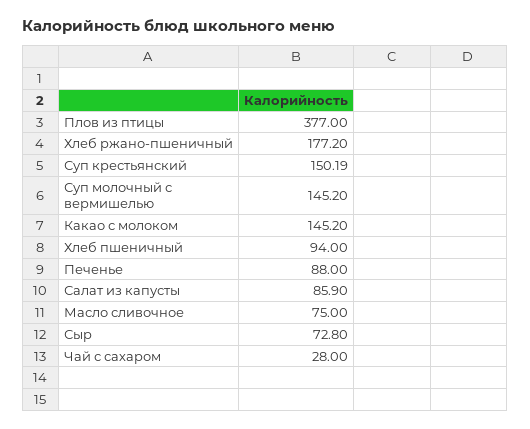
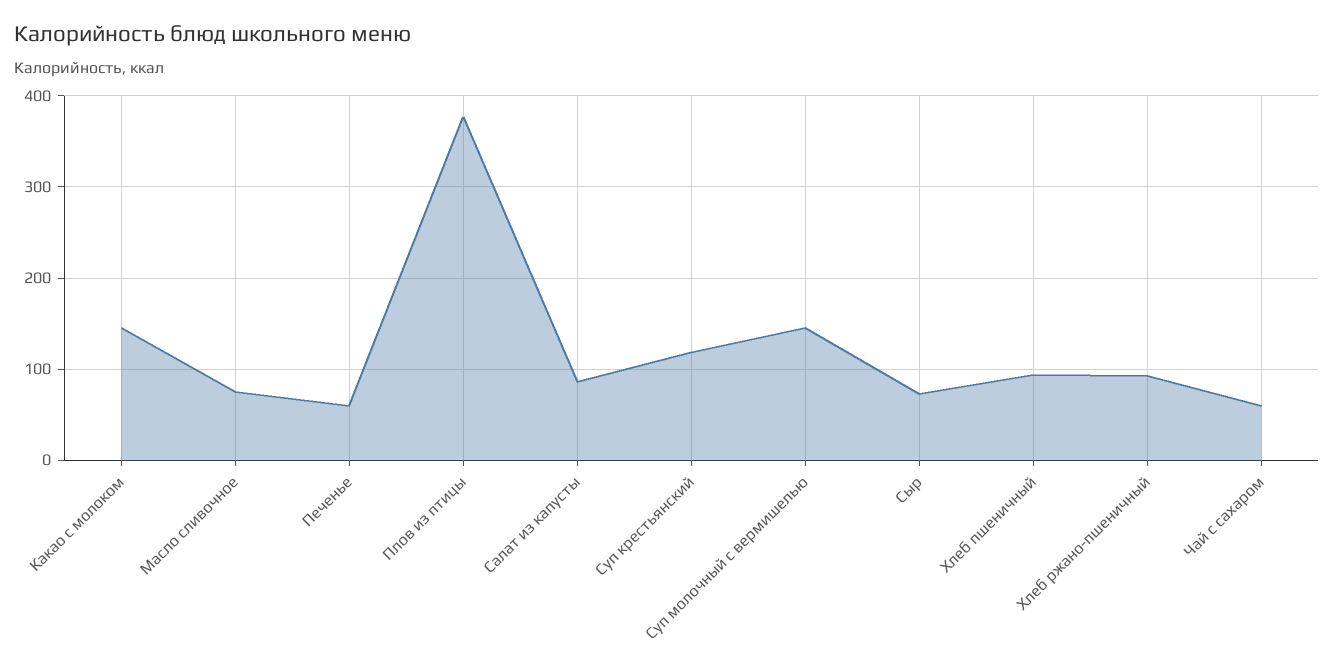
  {
    "Плов из птицы": 377,
-   "Хлеб ржано-пшеничный": 177.2,
+   "Хлеб ржано-пшеничный": 90,
-   "Суп крестьянский": 150.19,
+   "Суп крестьянский": 120,
    "Суп молочный с вермишелью": 145.2,
    "Какао с молоком": 145.2,
    "Хлеб пшеничный": 94,
-   "Печенье": 88,
+   "Печенье": 60,
    "Салат из капусты": 85.9,
    "Масло сливочное": 75,
    "Сыр": 72.8,
-   "Чай с сахаром": 28
+   "Чай с сахаром": 60
  }

